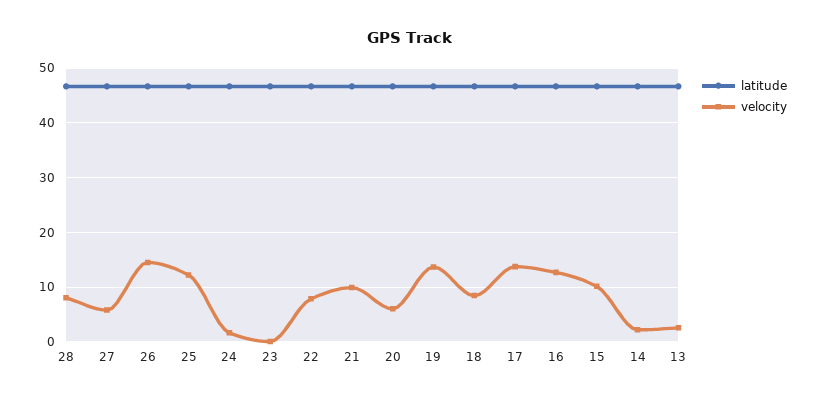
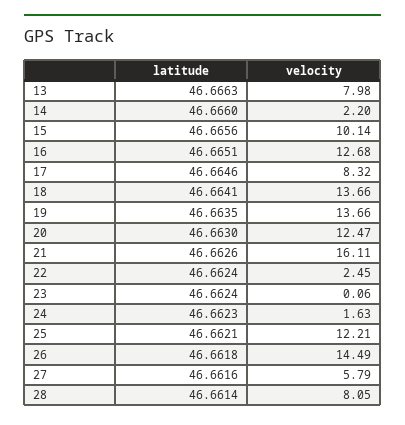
  {
    "latitude": {
      "28": 46.6614,
      "27": 46.6616,
      "26": 46.6618,
      "25": 46.6621,
      "24": 46.6623,
      "23": 46.6624,
      "22": 46.6624,
      "21": 46.6626,
      "20": 46.663,
      "19": 46.6635,
      "18": 46.6641,
      "17": 46.6646,
      "16": 46.6651,
      "15": 46.6656,
      "14": 46.666,
      "13": 46.6663
    },
    "velocity": {
      "28": 8.05,
      "27": 5.79,
      "26": 14.49,
      "25": 12.21,
      "24": 1.63,
      "23": 0.06,
-     "22": 8,
+     "22": 2.45,
-     "21": 10,
+     "21": 16.11,
-     "20": 6,
+     "20": 12.47,
      "19": 13.66,
-     "18": 8,
+     "18": 13.66,
-     "17": 14,
+     "17": 8.32,
      "16": 12.68,
      "15": 10.14,
      "14": 2.2,
-     "13": 2
+     "13": 7.98
    }
  }

